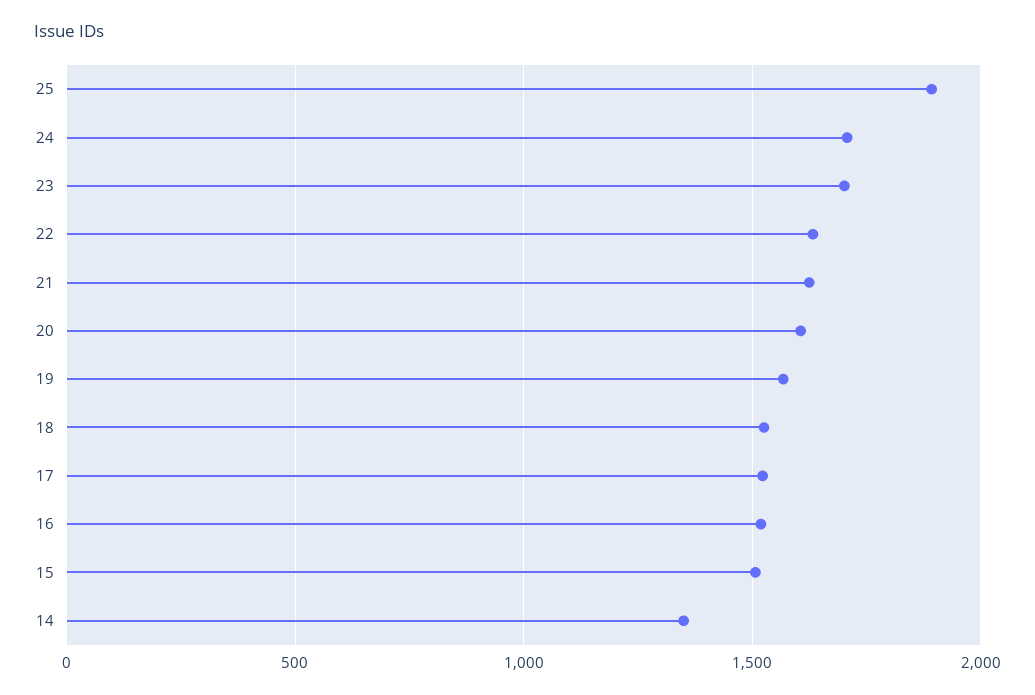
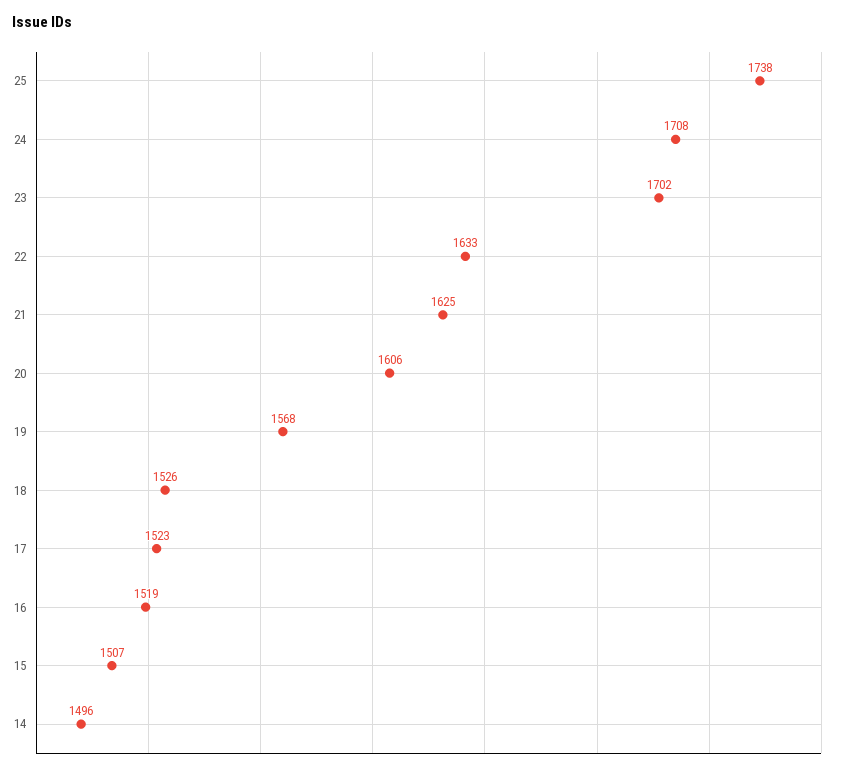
  {
-   "25": 1900,
+   "25": 1738,
    "24": 1708,
    "23": 1702,
    "22": 1633,
    "21": 1625,
    "20": 1606,
    "19": 1568,
    "18": 1526,
    "17": 1523,
    "16": 1519,
    "15": 1507,
-   "14": 1350
+   "14": 1496
  }

